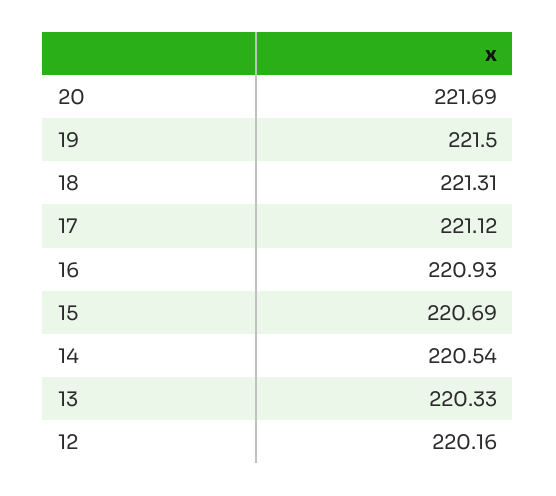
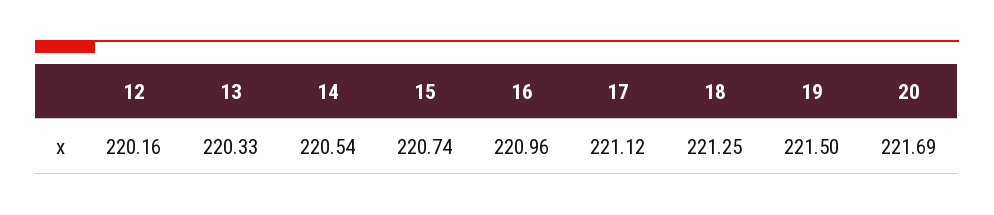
  {
    "20": 221.69,
    "19": 221.5,
-   "18": 221.31,
+   "18": 221.25,
    "17": 221.12,
-   "16": 220.93,
+   "16": 220.96,
-   "15": 220.69,
+   "15": 220.74,
    "14": 220.54,
    "13": 220.33,
    "12": 220.16
  }

